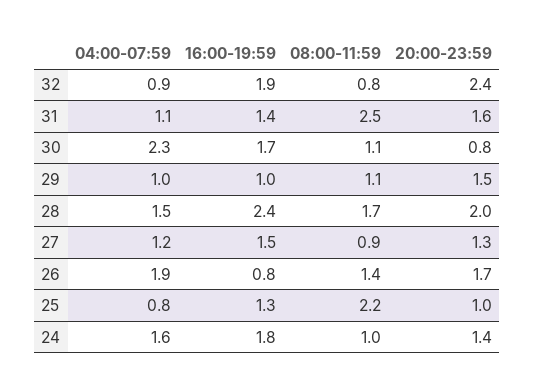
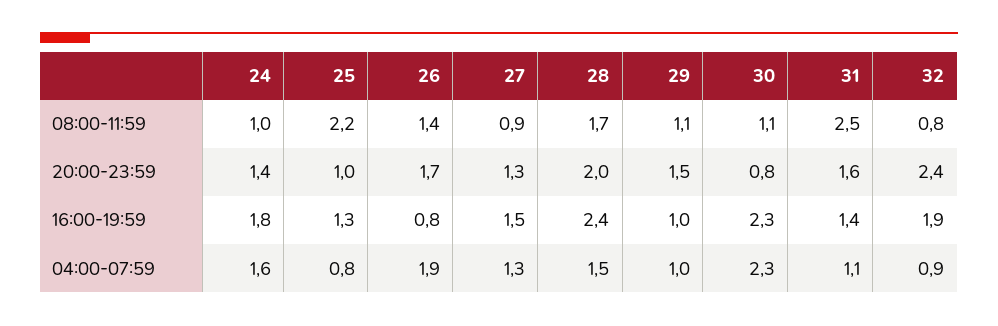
  {
    "04:00-07:59": {
      "32": 0.9,
      "31": 1.1,
      "30": 2.3,
      "29": 1,
      "28": 1.5,
-     "27": 1.2,
+     "27": 1.3,
      "26": 1.9,
      "25": 0.8,
      "24": 1.6
    },
    "16:00-19:59": {
      "32": 1.9,
      "31": 1.4,
-     "30": 1.7,
+     "30": 2.3,
      "29": 1,
      "28": 2.4,
      "27": 1.5,
      "26": 0.8,
      "25": 1.3,
      "24": 1.8
    },
    "08:00-11:59": {
      "32": 0.8,
      "31": 2.5,
      "30": 1.1,
      "29": 1.1,
      "28": 1.7,
      "27": 0.9,
      "26": 1.4,
      "25": 2.2,
      "24": 1
    },
    "20:00-23:59": {
      "32": 2.4,
      "31": 1.6,
      "30": 0.8,
      "29": 1.5,
      "28": 2,
      "27": 1.3,
      "26": 1.7,
      "25": 1,
      "24": 1.4
    }
  }

